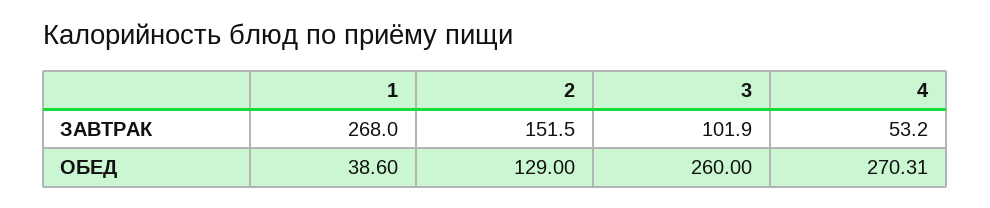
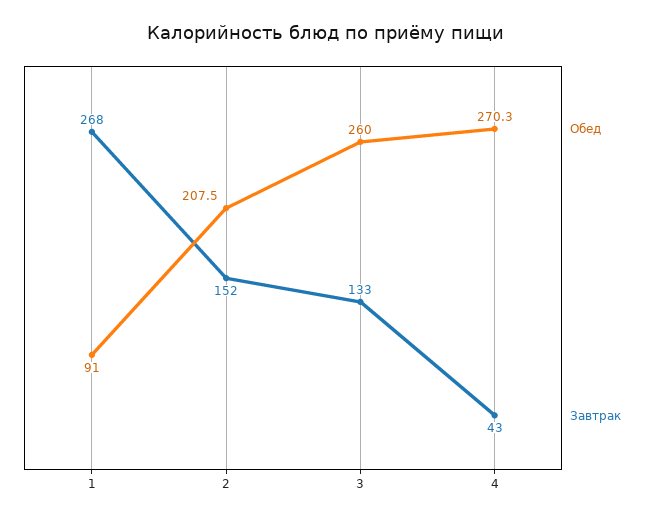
  {
    "ЗАВТРАК": {
      "1": 268,
      "2": 151.5,
-     "3": 101.9,
+     "3": 133,
-     "4": 53.2
+     "4": 43
    },
    "ОБЕД": {
-     "1": 38.6,
+     "1": 91,
-     "2": 129,
+     "2": 207.5,
      "3": 260,
      "4": 270.31
    }
  }

